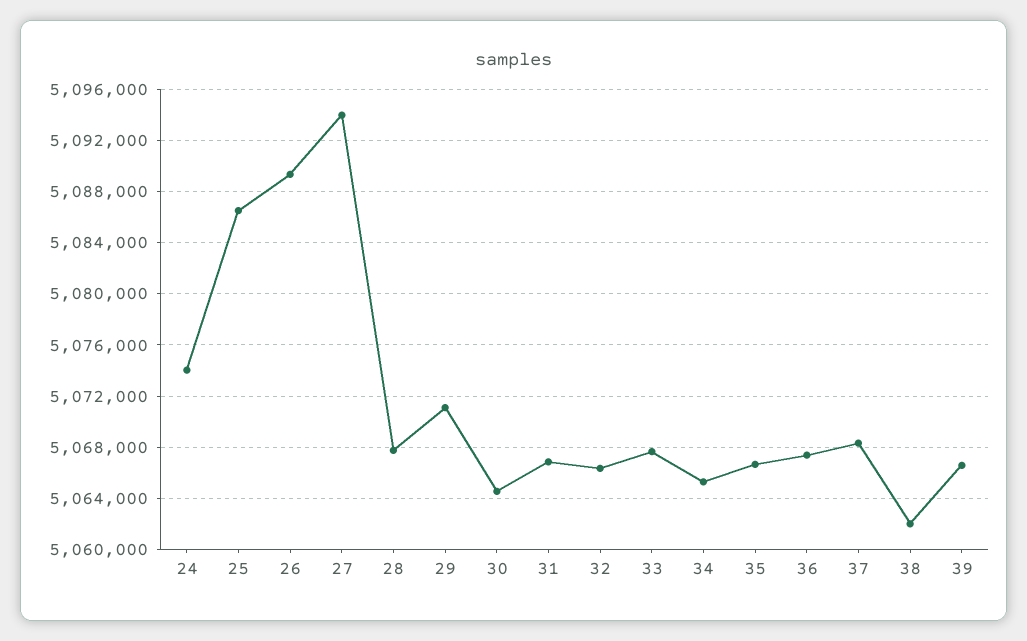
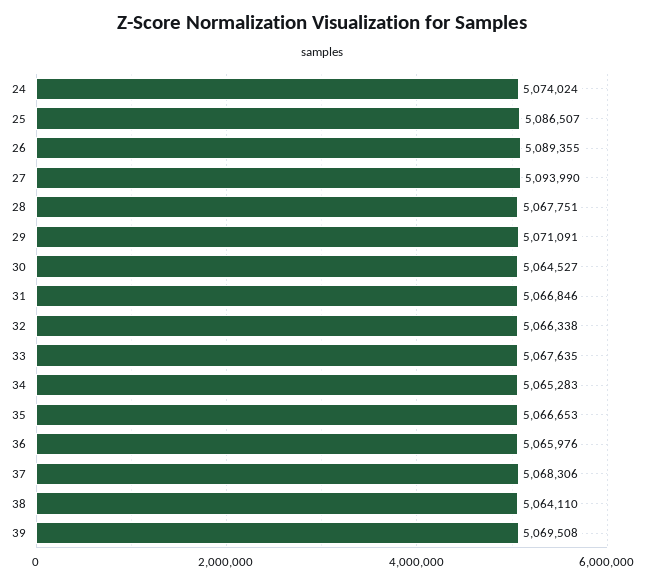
  {
    "24": 5074024,
    "25": 5086507,
    "26": 5089355,
    "27": 5093990,
    "28": 5067751,
    "29": 5071091,
    "30": 5064527,
    "31": 5066846,
    "32": 5066338,
    "33": 5067635,
    "34": 5065283,
    "35": 5066653,
-   "36": 5067500,
+   "36": 5065976,
    "37": 5068306,
-   "38": 5062000,
+   "38": 5064110,
-   "39": 5066500
+   "39": 5069508
  }

